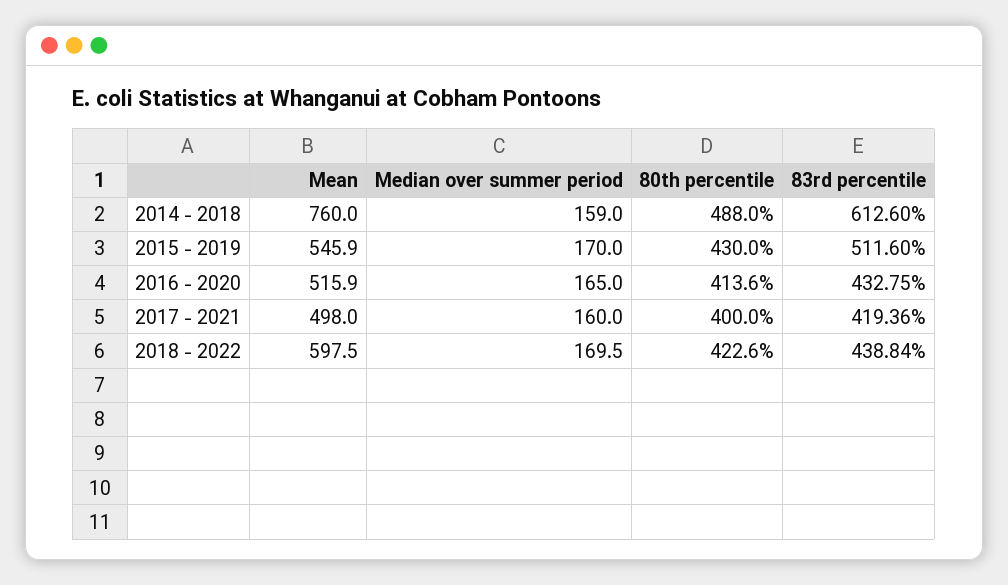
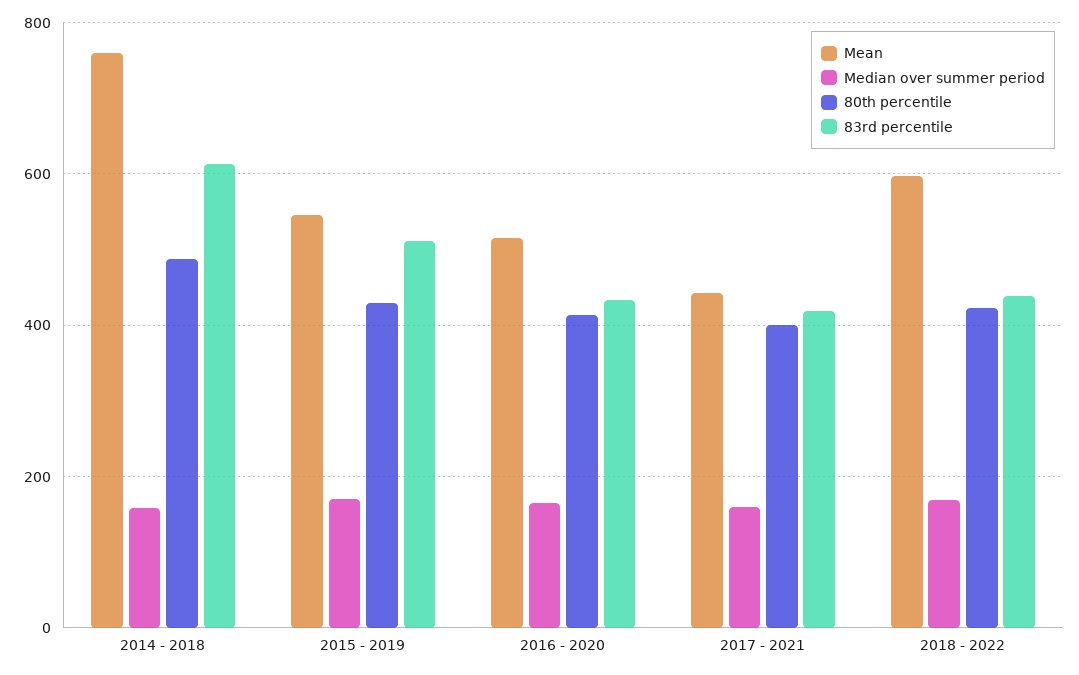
  {
    "Mean": {
      "2014 - 2018": 760,
      "2015 - 2019": 545.9,
      "2016 - 2020": 515.9,
-     "2017 - 2021": 498,
+     "2017 - 2021": 440,
      "2018 - 2022": 597.5
    },
    "Median over summer period": {
      "2014 - 2018": 159,
      "2015 - 2019": 170,
      "2016 - 2020": 165,
      "2017 - 2021": 160,
      "2018 - 2022": 169.5
    },
    "80th percentile": {
      "2014 - 2018": 488,
      "2015 - 2019": 430,
      "2016 - 2020": 413.6,
      "2017 - 2021": 400,
      "2018 - 2022": 422.6
    },
    "83rd percentile": {
      "2014 - 2018": 612.6,
      "2015 - 2019": 511.6,
      "2016 - 2020": 432.75,
      "2017 - 2021": 419.36,
      "2018 - 2022": 438.84
    }
  }

